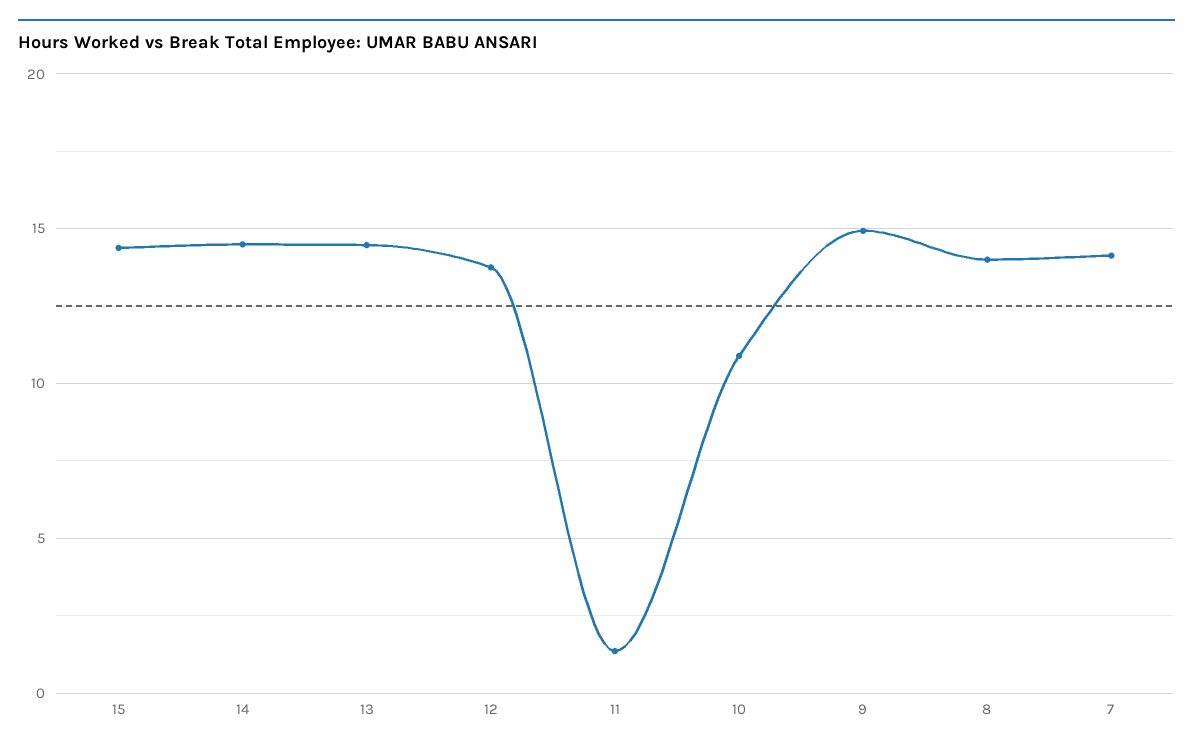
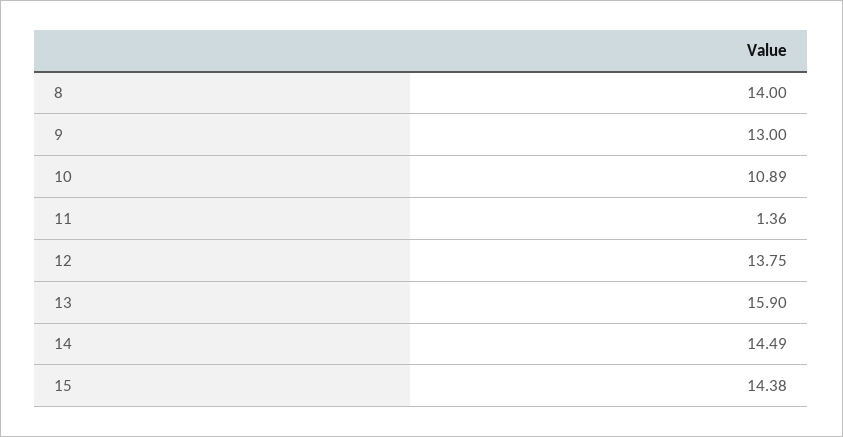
  {
    "15": 14.38,
    "14": 14.49,
-   "13": 14.5,
+   "13": 15.9,
    "12": 13.75,
    "11": 1.36,
    "10": 10.89,
-   "9": 15,
+   "9": 13,
-   "8": 14,
+   "8": 14
-   "7": 14
  }

